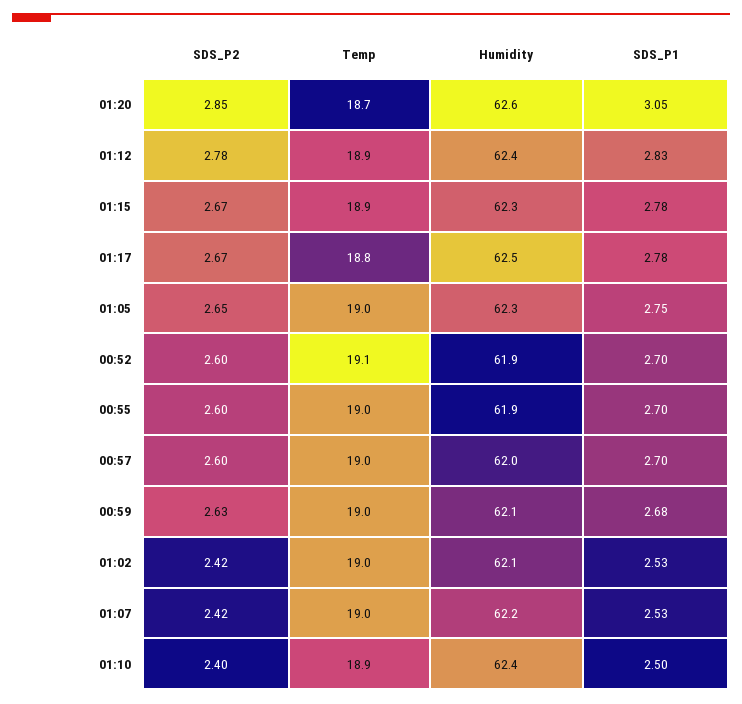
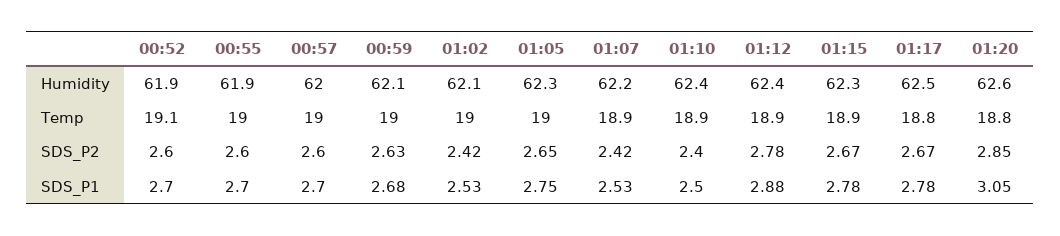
  {
    "SDS_P2": {
      "01:20": 2.85,
      "01:12": 2.78,
      "01:15": 2.67,
      "01:17": 2.67,
      "01:05": 2.65,
      "00:52": 2.6,
      "00:55": 2.6,
      "00:57": 2.6,
      "00:59": 2.63,
      "01:02": 2.42,
      "01:07": 2.42,
      "01:10": 2.4
    },
    "Temp": {
-     "01:20": 18.7,
+     "01:20": 18.8,
      "01:12": 18.9,
      "01:15": 18.9,
      "01:17": 18.8,
      "01:05": 19,
      "00:52": 19.1,
      "00:55": 19,
      "00:57": 19,
      "00:59": 19,
      "01:02": 19,
-     "01:07": 19,
+     "01:07": 18.9,
      "01:10": 18.9
    },
    "Humidity": {
      "01:20": 62.6,
      "01:12": 62.4,
      "01:15": 62.3,
      "01:17": 62.5,
      "01:05": 62.3,
      "00:52": 61.9,
      "00:55": 61.9,
      "00:57": 62,
      "00:59": 62.1,
      "01:02": 62.1,
      "01:07": 62.2,
      "01:10": 62.4
    },
    "SDS_P1": {
      "01:20": 3.05,
-     "01:12": 2.83,
+     "01:12": 2.88,
      "01:15": 2.78,
      "01:17": 2.78,
      "01:05": 2.75,
      "00:52": 2.7,
      "00:55": 2.7,
      "00:57": 2.7,
      "00:59": 2.68,
      "01:02": 2.53,
      "01:07": 2.53,
      "01:10": 2.5
    }
  }

